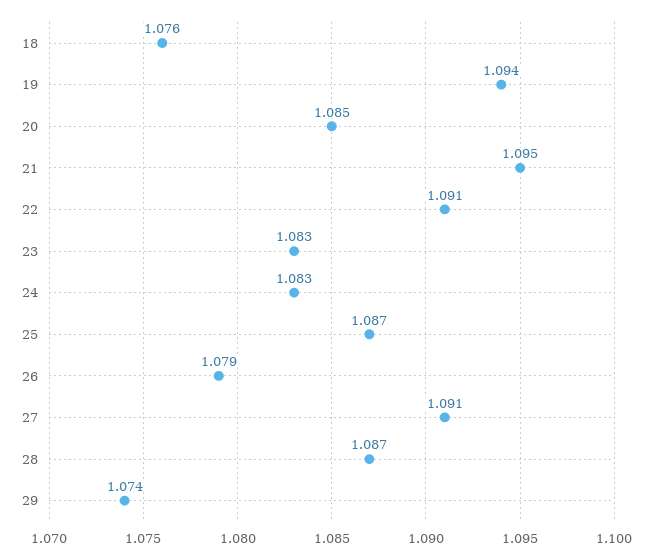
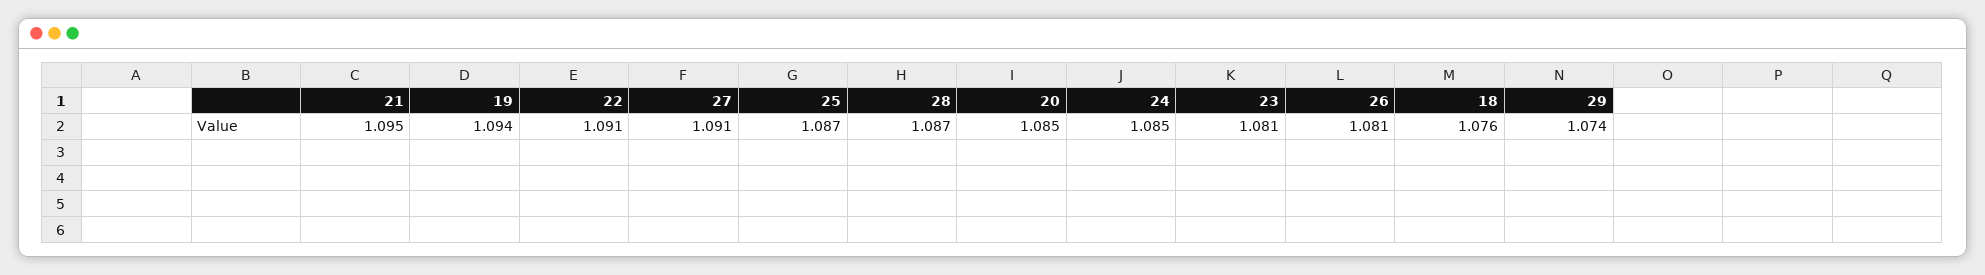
  {
    "18": 1.076,
    "19": 1.094,
    "20": 1.085,
    "21": 1.095,
    "22": 1.091,
-   "23": 1.083,
+   "23": 1.081,
-   "24": 1.083,
+   "24": 1.085,
    "25": 1.087,
-   "26": 1.079,
+   "26": 1.081,
    "27": 1.091,
    "28": 1.087,
    "29": 1.074
  }

